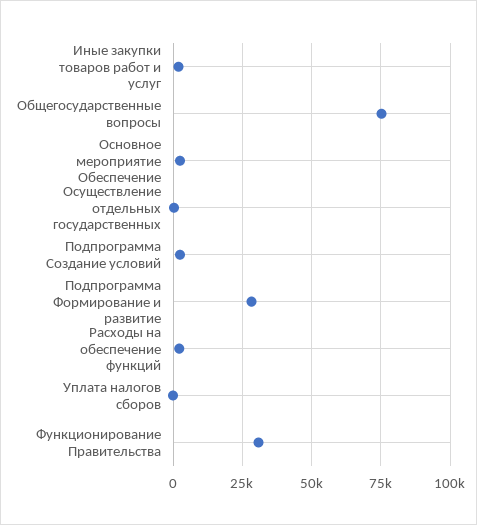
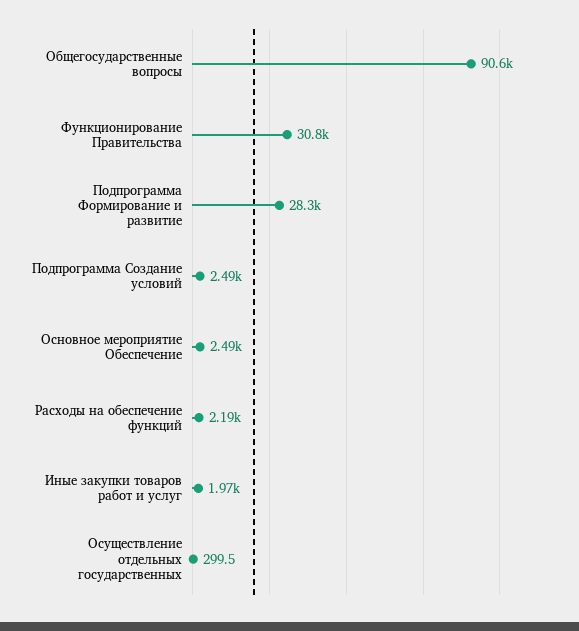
  {
    "Иные закупки товаров работ и услуг": 1970,
-   "Общегосударственные вопросы": 75000,
+   "Общегосударственные вопросы": 90600,
    "Основное мероприятие Обеспечение": 2490,
    "Осуществление отдельных государственных": 299.5,
    "Подпрограмма Создание условий": 2490,
    "Подпрограмма Формирование и развитие": 28300,
    "Расходы на обеспечение функций": 2190,
-   "Уплата налогов сборов": 0,
    "Функционирование Правительства": 30800
  }

